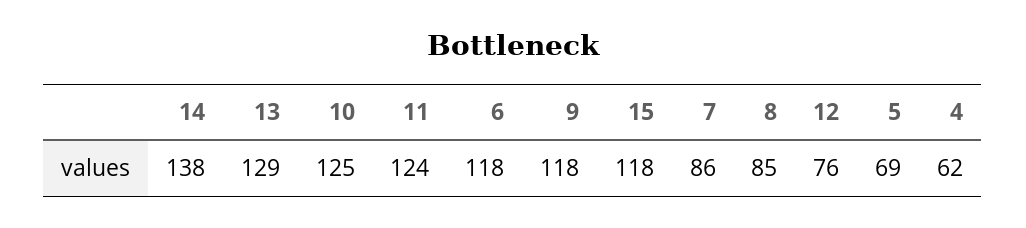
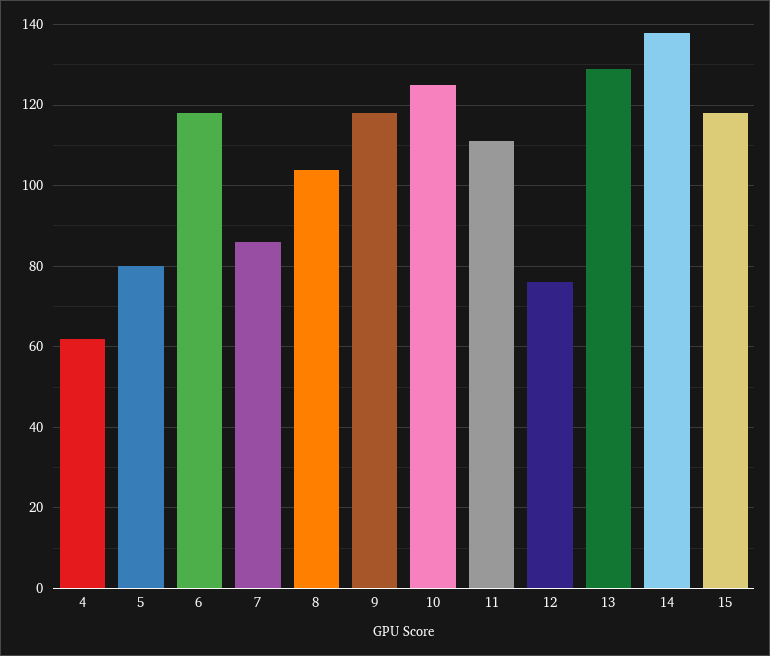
  {
    "14": 138,
    "13": 129,
    "10": 125,
-   "11": 124,
+   "11": 110,
    "6": 118,
    "9": 118,
    "15": 118,
    "7": 86,
-   "8": 85,
+   "8": 105,
    "12": 76,
-   "5": 69,
+   "5": 80,
    "4": 62
  }

